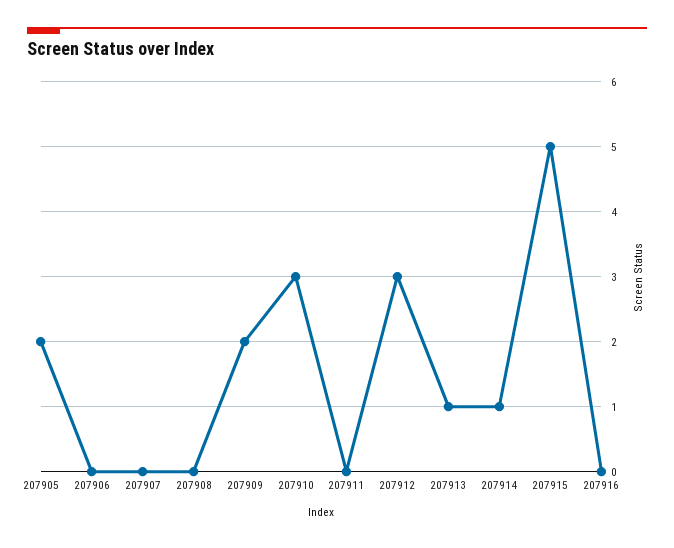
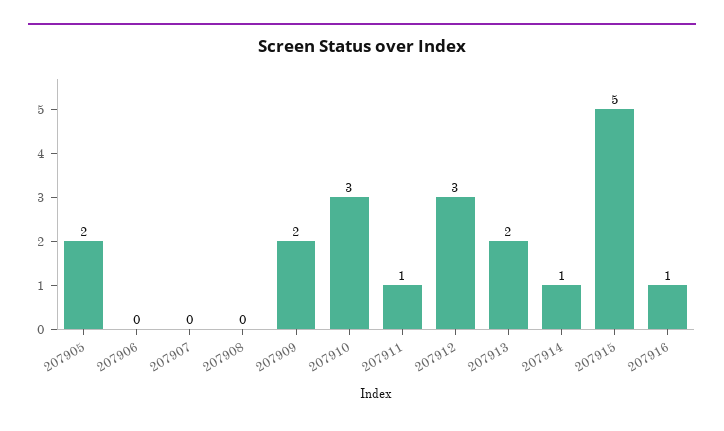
  {
    "207905": 2,
    "207906": 0,
    "207907": 0,
    "207908": 0,
    "207909": 2,
    "207910": 3,
-   "207911": 0,
+   "207911": 1,
    "207912": 3,
-   "207913": 1,
+   "207913": 2,
    "207914": 1,
    "207915": 5,
-   "207916": 0
+   "207916": 1
  }

